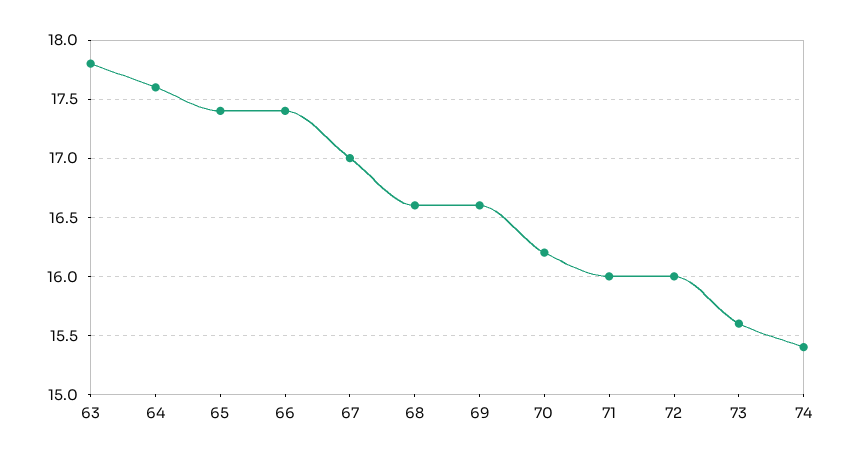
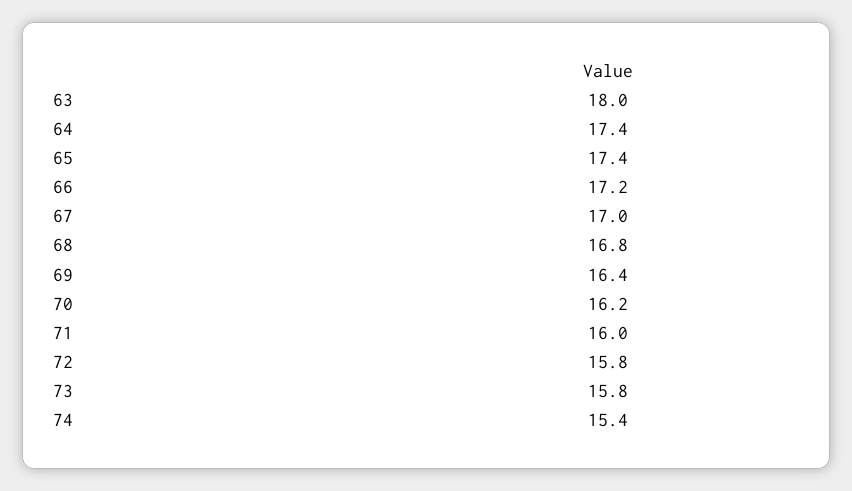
  {
-   "63": 17.8,
+   "63": 18,
-   "64": 17.6,
+   "64": 17.4,
    "65": 17.4,
-   "66": 17.4,
+   "66": 17.2,
    "67": 17,
-   "68": 16.6,
+   "68": 16.8,
-   "69": 16.6,
+   "69": 16.4,
    "70": 16.2,
    "71": 16,
-   "72": 16,
+   "72": 15.8,
-   "73": 15.6,
+   "73": 15.8,
    "74": 15.4
  }

